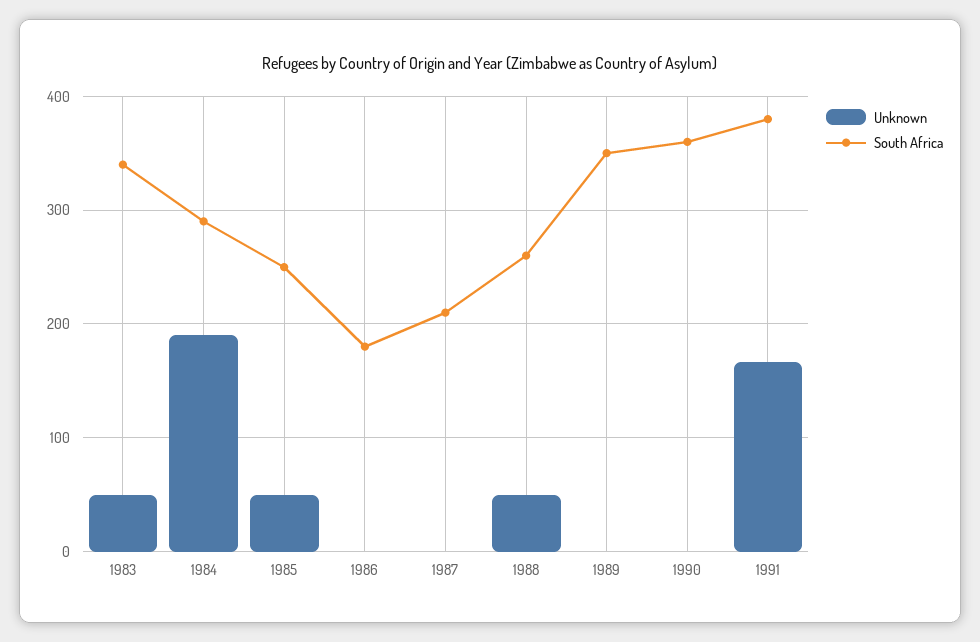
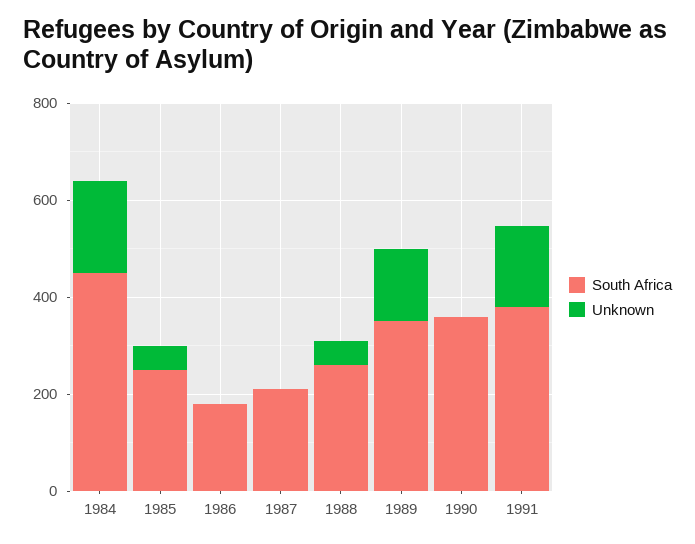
  {
    "Unknown": {
-     "1983": 50,
      "1984": 190,
      "1985": 50,
      "1986": 0,
      "1987": 0,
      "1988": 50,
-     "1989": 0,
+     "1989": 150,
      "1990": 0,
      "1991": 170
    },
    "South Africa": {
-     "1983": 340,
-     "1984": 290,
+     "1984": 450,
      "1985": 250,
      "1986": 180,
      "1987": 210,
      "1988": 260,
      "1989": 350,
      "1990": 360,
      "1991": 380
    }
  }

